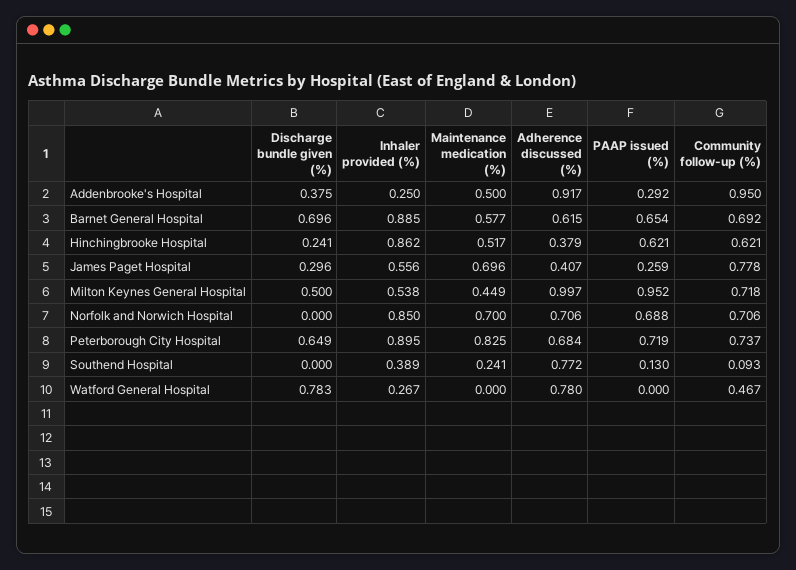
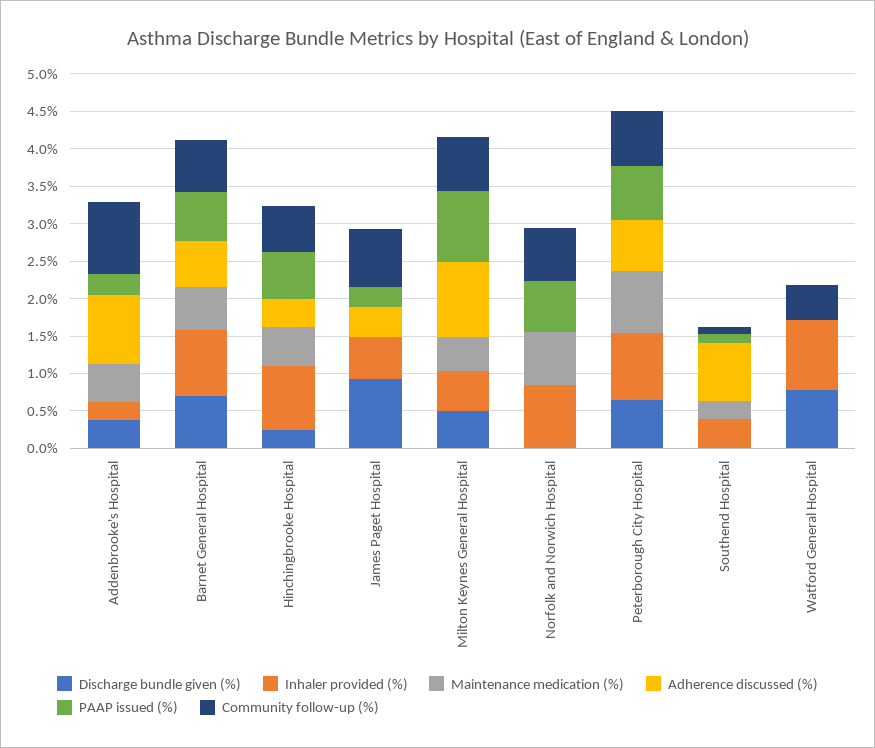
  {
    "Discharge bundle given (%)": {
      "Addenbrooke's Hospital": 0.375,
      "Barnet General Hospital": 0.696,
      "Hinchingbrooke Hospital": 0.241,
-     "James Paget Hospital": 0.296,
+     "James Paget Hospital": 1,
      "Milton Keynes General Hospital": 0.5,
      "Norfolk and Norwich Hospital": 0,
      "Peterborough City Hospital": 0.649,
      "Southend Hospital": 0,
      "Watford General Hospital": 0.783
    },
    "Inhaler provided (%)": {
      "Addenbrooke's Hospital": 0.25,
      "Barnet General Hospital": 0.885,
      "Hinchingbrooke Hospital": 0.862,
      "James Paget Hospital": 0.556,
      "Milton Keynes General Hospital": 0.538,
      "Norfolk and Norwich Hospital": 0.85,
      "Peterborough City Hospital": 0.895,
      "Southend Hospital": 0.389,
-     "Watford General Hospital": 0.267
+     "Watford General Hospital": 1
    },
    "Maintenance medication (%)": {
      "Addenbrooke's Hospital": 0.5,
      "Barnet General Hospital": 0.577,
      "Hinchingbrooke Hospital": 0.517,
-     "James Paget Hospital": 0.696,
+     "James Paget Hospital": 0,
      "Milton Keynes General Hospital": 0.449,
      "Norfolk and Norwich Hospital": 0.7,
      "Peterborough City Hospital": 0.825,
      "Southend Hospital": 0.241,
      "Watford General Hospital": 0
    },
    "Adherence discussed (%)": {
      "Addenbrooke's Hospital": 0.917,
      "Barnet General Hospital": 0.615,
      "Hinchingbrooke Hospital": 0.379,
      "James Paget Hospital": 0.407,
      "Milton Keynes General Hospital": 0.997,
-     "Norfolk and Norwich Hospital": 0.706,
+     "Norfolk and Norwich Hospital": 0,
      "Peterborough City Hospital": 0.684,
      "Southend Hospital": 0.772,
-     "Watford General Hospital": 0.78
+     "Watford General Hospital": 0
    },
    "PAAP issued (%)": {
      "Addenbrooke's Hospital": 0.292,
      "Barnet General Hospital": 0.654,
      "Hinchingbrooke Hospital": 0.621,
      "James Paget Hospital": 0.259,
      "Milton Keynes General Hospital": 0.952,
      "Norfolk and Norwich Hospital": 0.688,
      "Peterborough City Hospital": 0.719,
      "Southend Hospital": 0.13,
      "Watford General Hospital": 0
    },
    "Community follow-up (%)": {
      "Addenbrooke's Hospital": 0.95,
      "Barnet General Hospital": 0.692,
      "Hinchingbrooke Hospital": 0.621,
      "James Paget Hospital": 0.778,
      "Milton Keynes General Hospital": 0.718,
      "Norfolk and Norwich Hospital": 0.706,
      "Peterborough City Hospital": 0.737,
      "Southend Hospital": 0.093,
      "Watford General Hospital": 0.467
    }
  }

